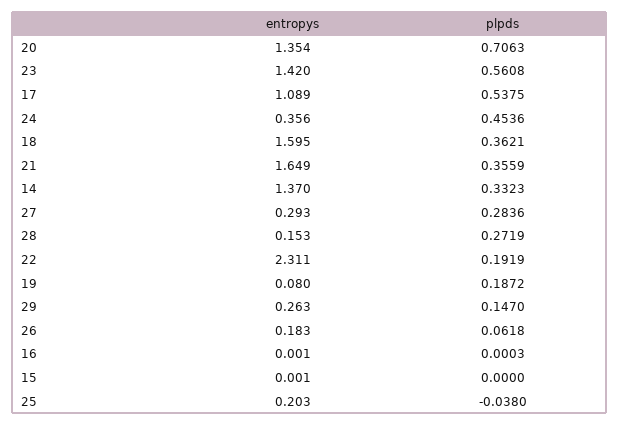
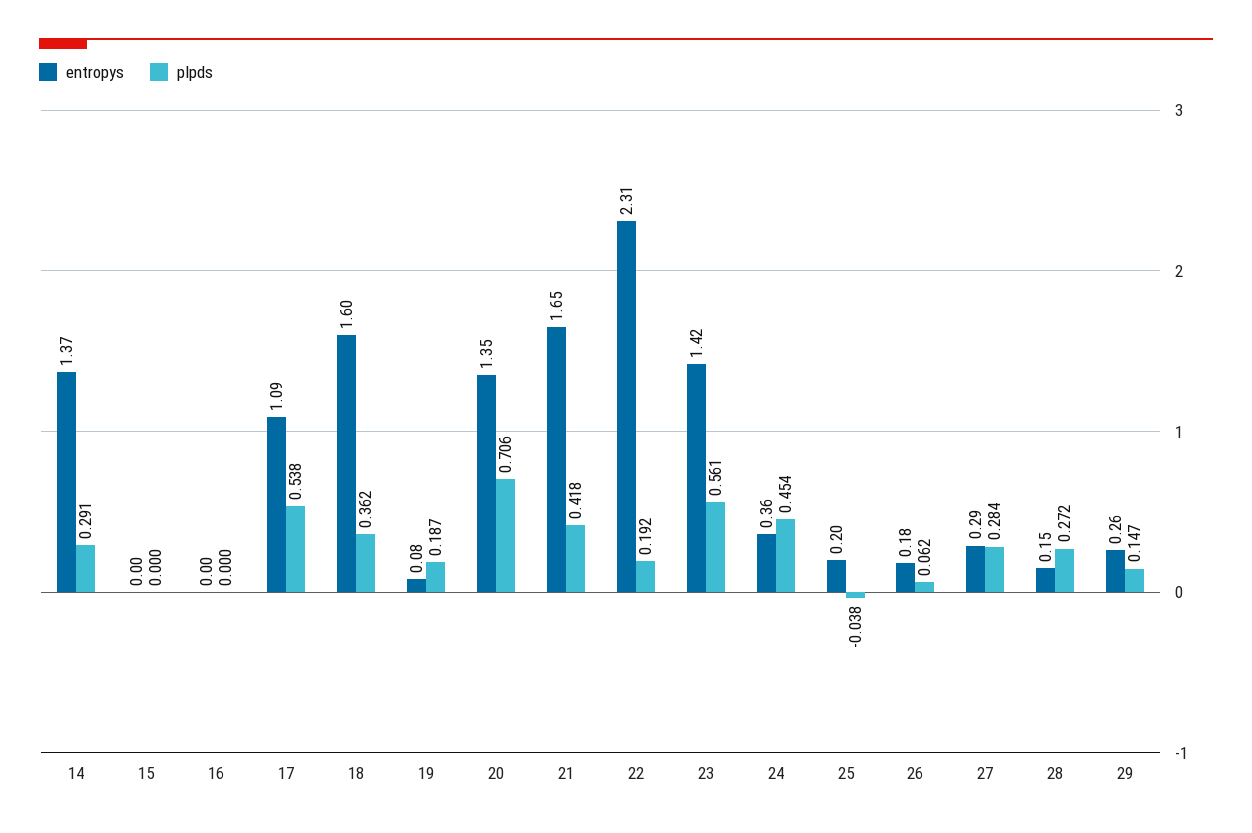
  {
    "entropys": {
      "20": 1.354,
      "23": 1.42,
      "17": 1.089,
      "24": 0.356,
      "18": 1.595,
      "21": 1.649,
      "14": 1.37,
      "27": 0.293,
      "28": 0.153,
      "22": 2.311,
      "19": 0.08,
      "29": 0.263,
      "26": 0.183,
      "16": 0.001,
      "15": 0.001,
      "25": 0.203
    },
    "plpds": {
      "20": 0.7063,
      "23": 0.5608,
      "17": 0.5375,
      "24": 0.4536,
      "18": 0.3621,
-     "21": 0.3559,
+     "21": 0.418,
-     "14": 0.3323,
+     "14": 0.291,
      "27": 0.2836,
      "28": 0.2719,
      "22": 0.1919,
      "19": 0.1872,
      "29": 0.147,
      "26": 0.0618,
      "16": 0.0003,
      "15": 0,
      "25": -0.038
    }
  }

